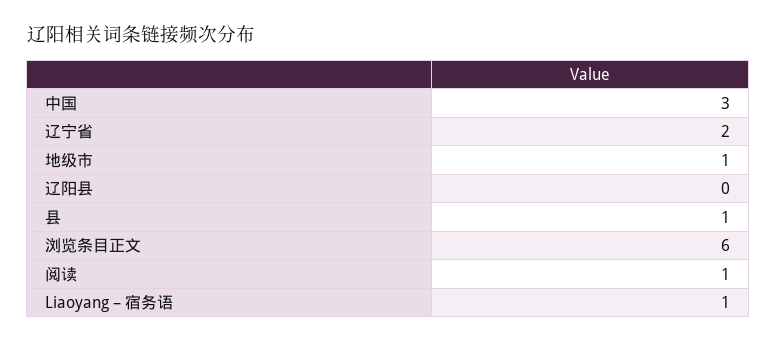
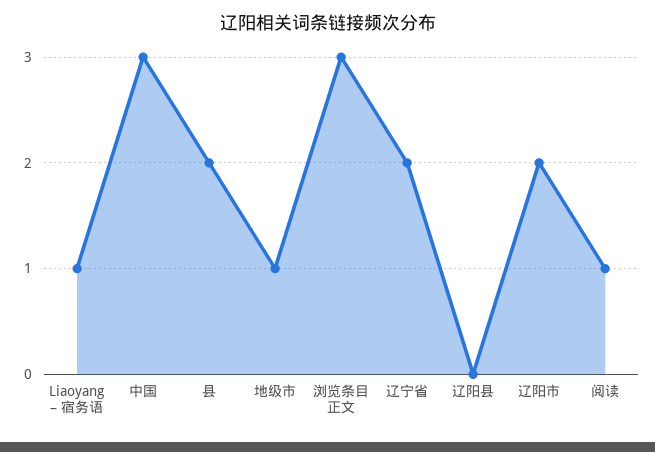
  {
    "中国": 3,
    "辽宁省": 2,
    "地级市": 1,
    "辽阳县": 0,
-   "县": 1,
+   "县": 2,
-   "浏览条目正文": 6,
+   "浏览条目正文": 3,
    "阅读": 1,
-   "Liaoyang – 宿务语": 1
+   "Liaoyang – 宿务语": 1,
+   "辽阳市": 2
  }

